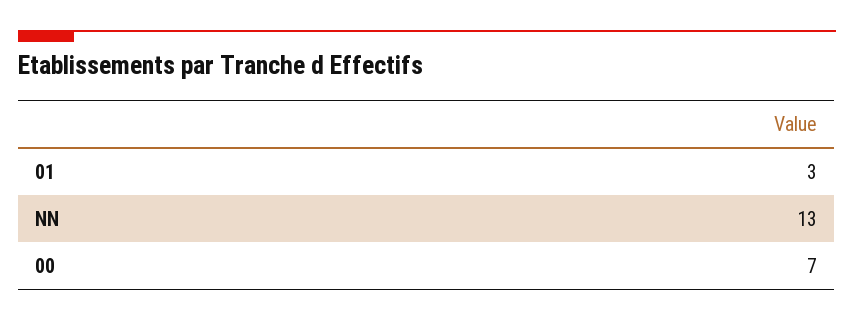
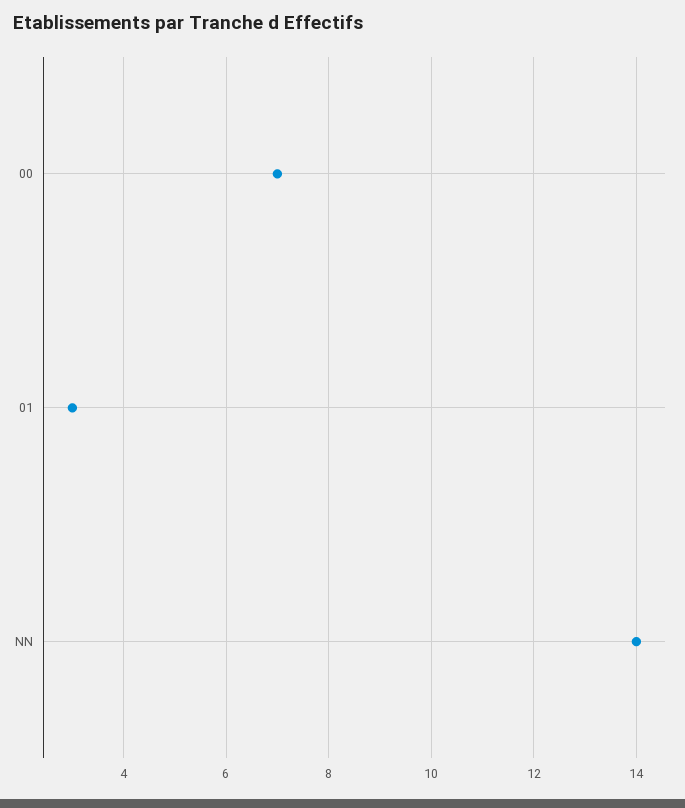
  {
    "01": 3,
-   "NN": 13,
+   "NN": 14,
    "00": 7
  }

